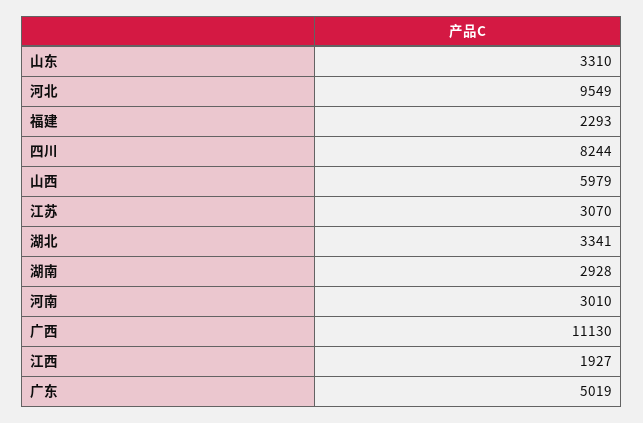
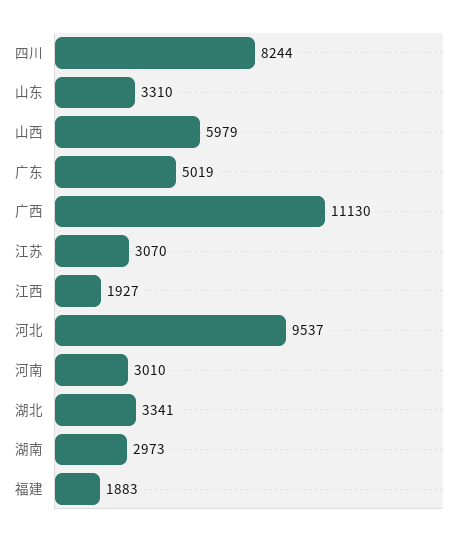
  {
    "山东": 3310,
-   "河北": 9549,
+   "河北": 9537,
-   "福建": 2293,
+   "福建": 1883,
    "四川": 8244,
    "山西": 5979,
    "江苏": 3070,
    "湖北": 3341,
-   "湖南": 2928,
+   "湖南": 2973,
    "河南": 3010,
    "广西": 11130,
    "江西": 1927,
    "广东": 5019
  }

